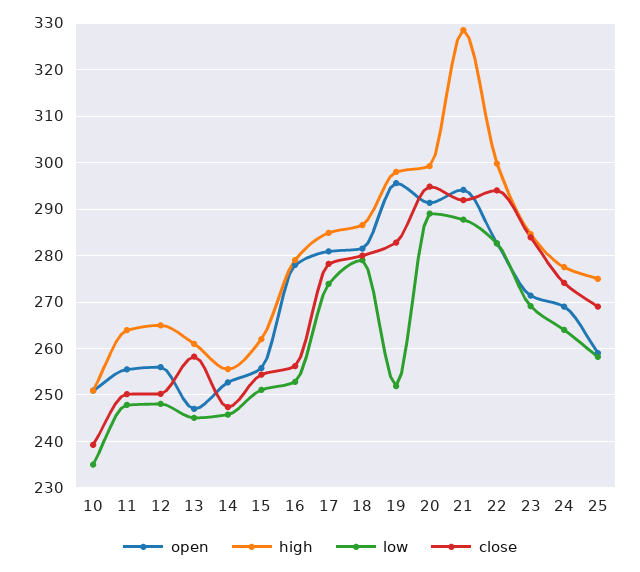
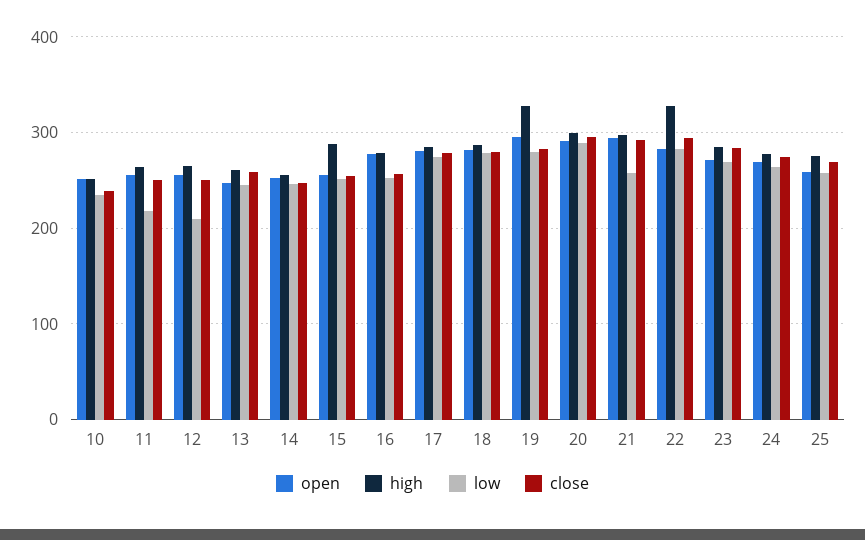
  {
    "open": {
      "10": 250,
      "11": 256,
      "12": 256,
      "13": 248,
      "14": 252,
      "15": 256,
      "16": 278,
      "17": 280,
      "18": 282,
      "19": 296,
      "20": 292,
      "21": 294,
      "22": 282,
      "23": 272,
      "24": 270,
      "25": 260
    },
    "high": {
      "10": 250,
      "11": 264,
      "12": 264,
      "13": 262,
      "14": 256,
-     "15": 262,
+     "15": 290,
      "16": 280,
      "17": 284,
      "18": 286,
-     "19": 298,
+     "19": 330,
      "20": 300,
-     "21": 328,
+     "21": 300,
-     "22": 300,
+     "22": 330,
      "23": 284,
      "24": 278,
      "25": 276
    },
    "low": {
      "10": 236,
-     "11": 248,
+     "11": 220,
-     "12": 248,
+     "12": 210,
      "13": 246,
      "14": 246,
      "15": 252,
      "16": 252,
      "17": 274,
      "18": 280,
-     "19": 252,
+     "19": 280,
      "20": 290,
-     "21": 288,
+     "21": 260,
      "22": 282,
      "23": 270,
      "24": 264,
      "25": 258
    },
    "close": {
      "10": 240,
      "11": 250,
      "12": 250,
      "13": 258,
      "14": 248,
      "15": 254,
      "16": 256,
      "17": 278,
      "18": 280,
      "19": 282,
      "20": 294,
      "21": 292,
      "22": 294,
      "23": 284,
      "24": 274,
      "25": 270
    }
  }

